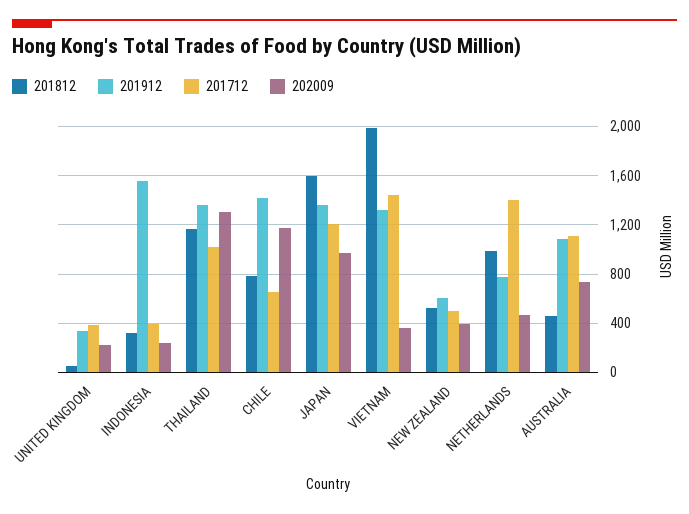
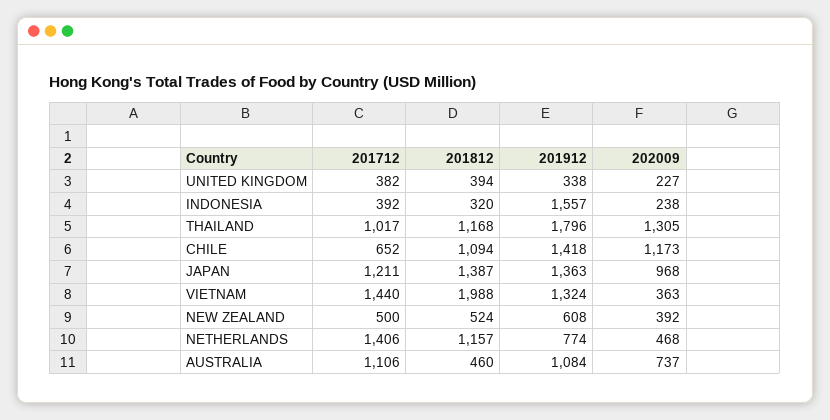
  {
    "201812": {
-     "UNITED KINGDOM": 50,
+     "UNITED KINGDOM": 394,
      "INDONESIA": 320,
      "THAILAND": 1168,
-     "CHILE": 800,
+     "CHILE": 1094,
-     "JAPAN": 1600,
+     "JAPAN": 1387,
      "VIETNAM": 1988,
      "NEW ZEALAND": 524,
-     "NETHERLANDS": 1000,
+     "NETHERLANDS": 1157,
      "AUSTRALIA": 460
    },
    "201912": {
      "UNITED KINGDOM": 338,
      "INDONESIA": 1557,
-     "THAILAND": 1350,
+     "THAILAND": 1796,
      "CHILE": 1418,
      "JAPAN": 1363,
      "VIETNAM": 1324,
      "NEW ZEALAND": 608,
      "NETHERLANDS": 774,
      "AUSTRALIA": 1084
    },
    "201712": {
      "UNITED KINGDOM": 382,
      "INDONESIA": 392,
      "THAILAND": 1017,
      "CHILE": 652,
      "JAPAN": 1211,
      "VIETNAM": 1440,
      "NEW ZEALAND": 500,
      "NETHERLANDS": 1406,
      "AUSTRALIA": 1106
    },
    "202009": {
      "UNITED KINGDOM": 227,
      "INDONESIA": 238,
      "THAILAND": 1305,
      "CHILE": 1173,
      "JAPAN": 968,
      "VIETNAM": 363,
      "NEW ZEALAND": 392,
      "NETHERLANDS": 468,
      "AUSTRALIA": 737
    }
  }

